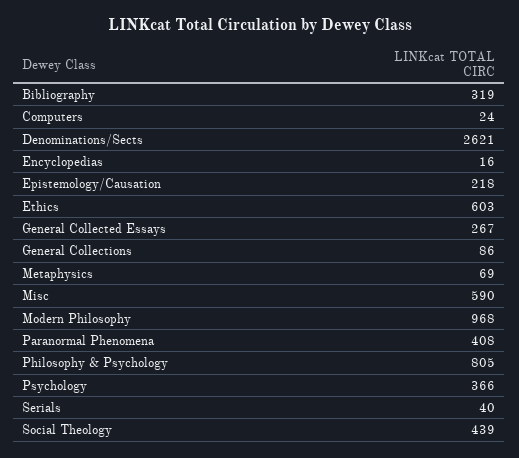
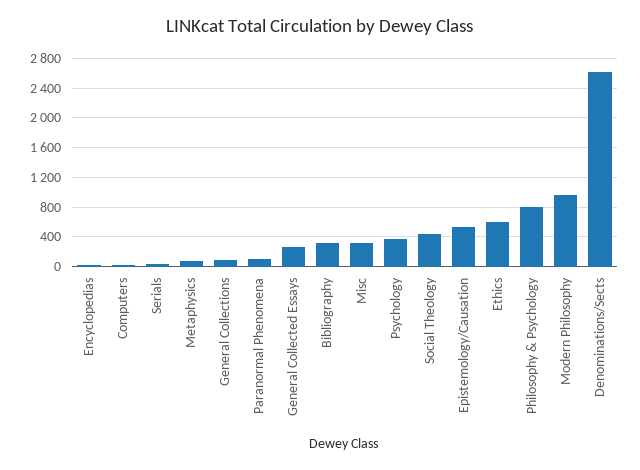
  {
    "Bibliography": 319,
    "Computers": 24,
    "Denominations/Sects": 2621,
    "Encyclopedias": 16,
-   "Epistemology/Causation": 218,
+   "Epistemology/Causation": 500,
    "Ethics": 603,
    "General Collected Essays": 267,
    "General Collections": 86,
    "Metaphysics": 69,
-   "Misc": 590,
+   "Misc": 300,
    "Modern Philosophy": 968,
-   "Paranormal Phenomena": 408,
+   "Paranormal Phenomena": 100,
    "Philosophy & Psychology": 805,
    "Psychology": 366,
    "Serials": 40,
    "Social Theology": 439
  }

